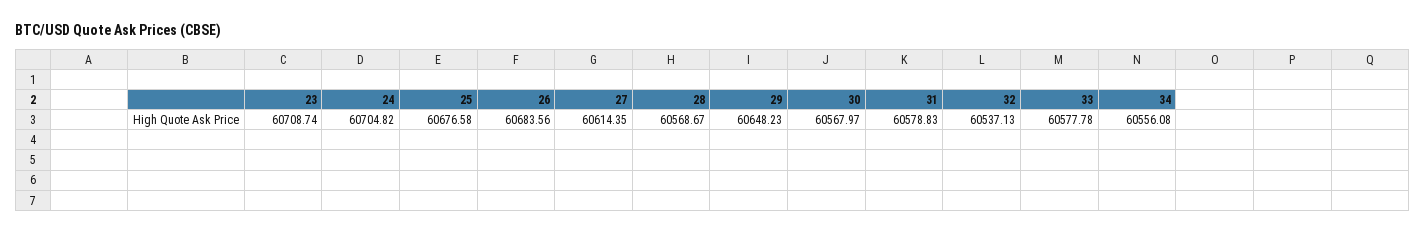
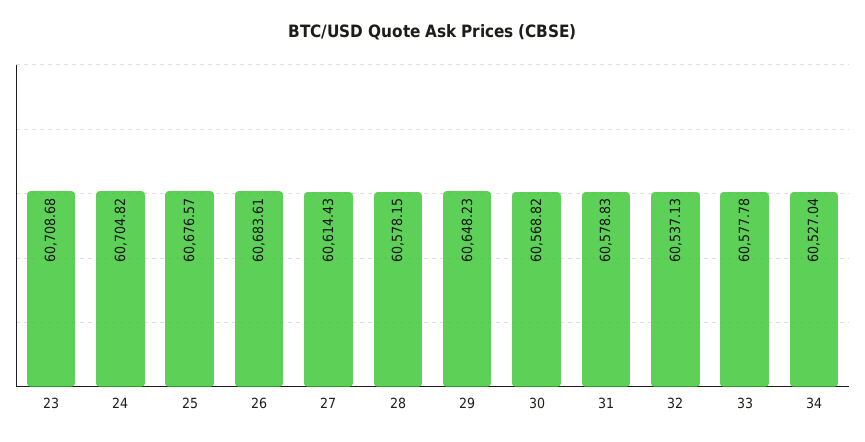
  {
-   "23": 60708.74,
+   "23": 60708.68,
    "24": 60704.82,
-   "25": 60676.58,
+   "25": 60676.57,
-   "26": 60683.56,
+   "26": 60683.61,
-   "27": 60614.35,
+   "27": 60614.43,
-   "28": 60568.67,
+   "28": 60578.15,
    "29": 60648.23,
-   "30": 60567.97,
+   "30": 60568.82,
    "31": 60578.83,
    "32": 60537.13,
    "33": 60577.78,
-   "34": 60556.08
+   "34": 60527.04
  }

